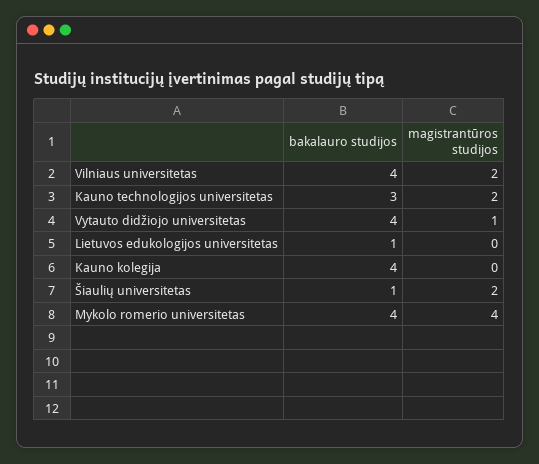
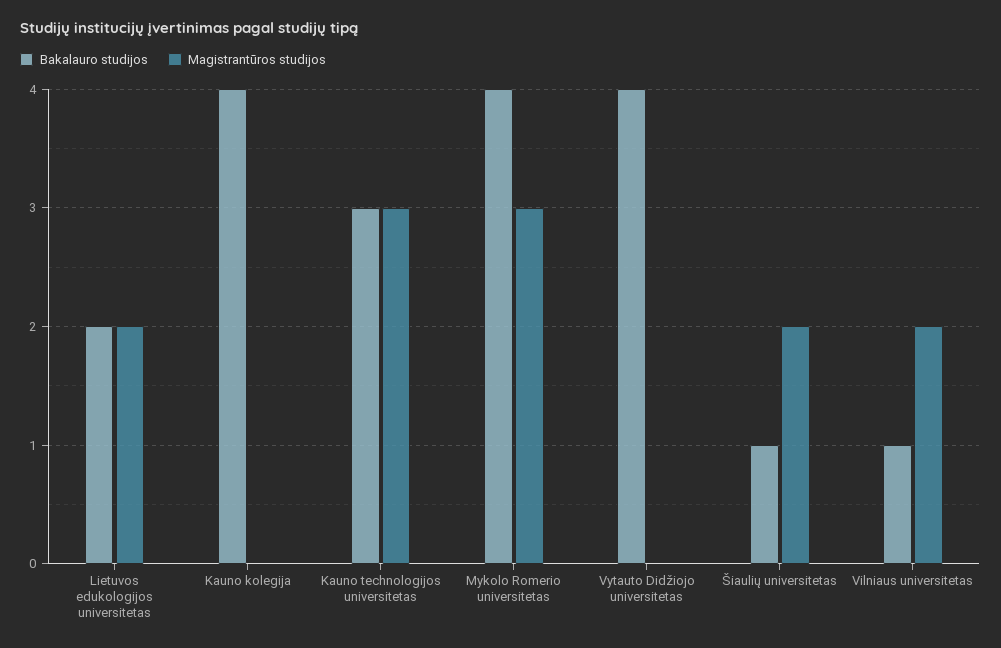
  {
    "bakalauro studijos": {
-     "Vilniaus universitetas": 4,
+     "Vilniaus universitetas": 1,
      "Kauno technologijos universitetas": 3,
      "Vytauto didžiojo universitetas": 4,
-     "Lietuvos edukologijos universitetas": 1,
+     "Lietuvos edukologijos universitetas": 2,
      "Kauno kolegija": 4,
      "Šiaulių universitetas": 1,
      "Mykolo romerio universitetas": 4
    },
    "magistrantūros studijos": {
      "Vilniaus universitetas": 2,
-     "Kauno technologijos universitetas": 2,
+     "Kauno technologijos universitetas": 3,
-     "Vytauto didžiojo universitetas": 1,
+     "Vytauto didžiojo universitetas": 0,
-     "Lietuvos edukologijos universitetas": 0,
+     "Lietuvos edukologijos universitetas": 2,
      "Kauno kolegija": 0,
      "Šiaulių universitetas": 2,
-     "Mykolo romerio universitetas": 4
+     "Mykolo romerio universitetas": 3
    }
  }

